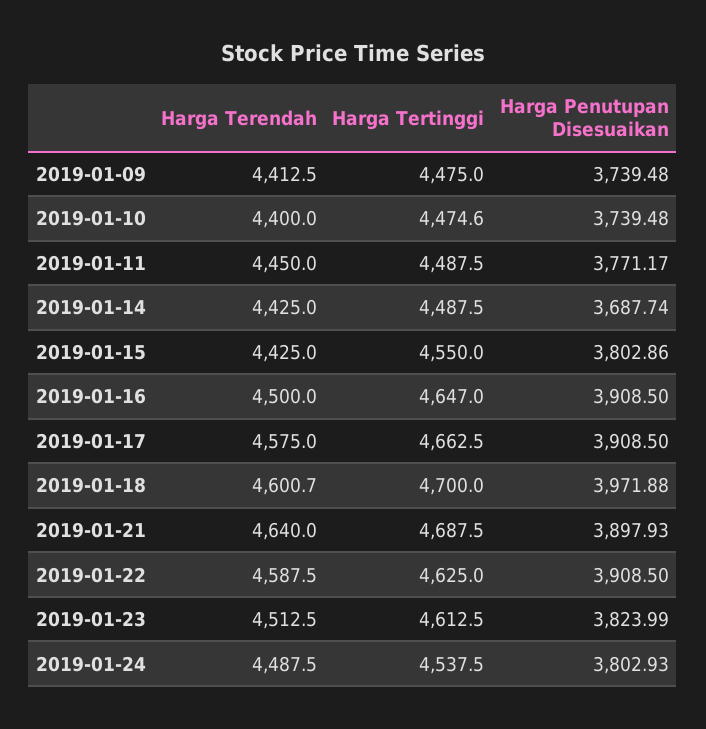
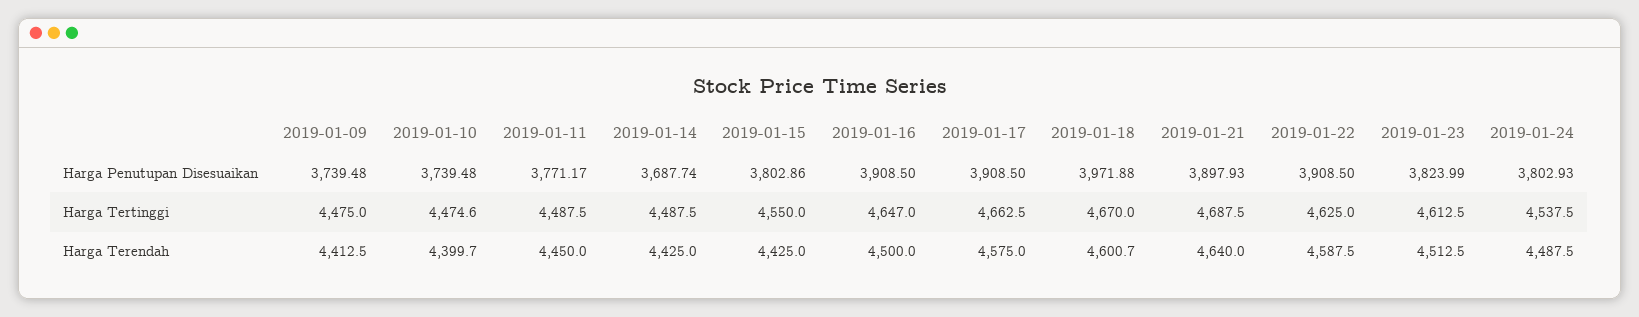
  {
    "Harga Terendah": {
      "2019-01-09": 4412.5,
-     "2019-01-10": 4400,
+     "2019-01-10": 4399.7,
      "2019-01-11": 4450,
      "2019-01-14": 4425,
      "2019-01-15": 4425,
      "2019-01-16": 4500,
      "2019-01-17": 4575,
      "2019-01-18": 4600.7,
      "2019-01-21": 4640,
      "2019-01-22": 4587.5,
      "2019-01-23": 4512.5,
      "2019-01-24": 4487.5
    },
    "Harga Tertinggi": {
      "2019-01-09": 4475,
      "2019-01-10": 4474.6,
      "2019-01-11": 4487.5,
      "2019-01-14": 4487.5,
      "2019-01-15": 4550,
      "2019-01-16": 4647,
      "2019-01-17": 4662.5,
-     "2019-01-18": 4700,
+     "2019-01-18": 4670,
      "2019-01-21": 4687.5,
      "2019-01-22": 4625,
      "2019-01-23": 4612.5,
      "2019-01-24": 4537.5
    },
    "Harga Penutupan Disesuaikan": {
      "2019-01-09": 3739.48,
      "2019-01-10": 3739.48,
      "2019-01-11": 3771.17,
      "2019-01-14": 3687.74,
      "2019-01-15": 3802.86,
      "2019-01-16": 3908.5,
      "2019-01-17": 3908.5,
      "2019-01-18": 3971.88,
      "2019-01-21": 3897.93,
      "2019-01-22": 3908.5,
      "2019-01-23": 3823.99,
      "2019-01-24": 3802.93
    }
  }

